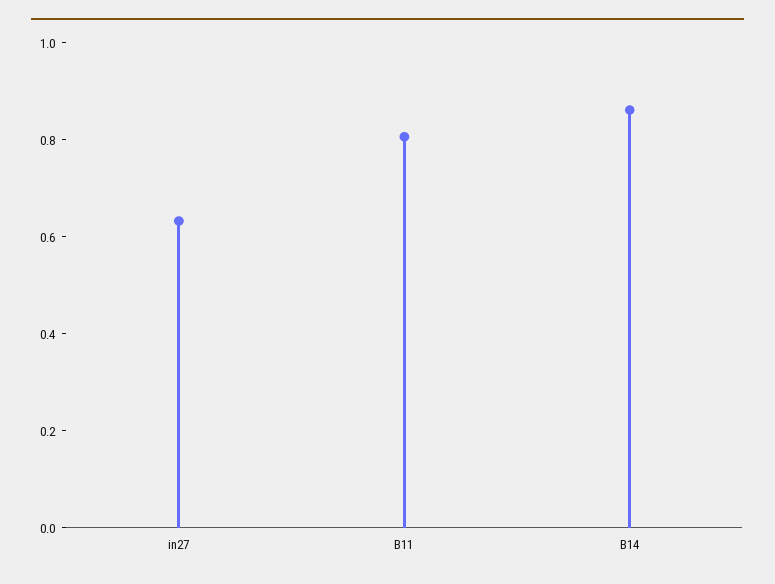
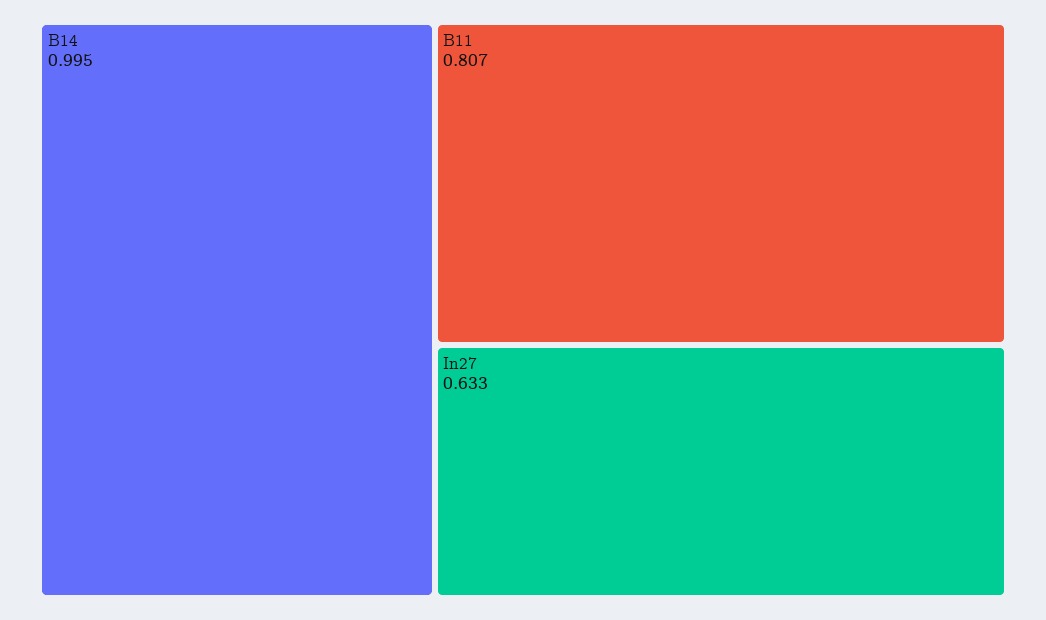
  {
    "in27": 0.633,
    "B11": 0.807,
-   "B14": 0.85
+   "B14": 0.995
  }

